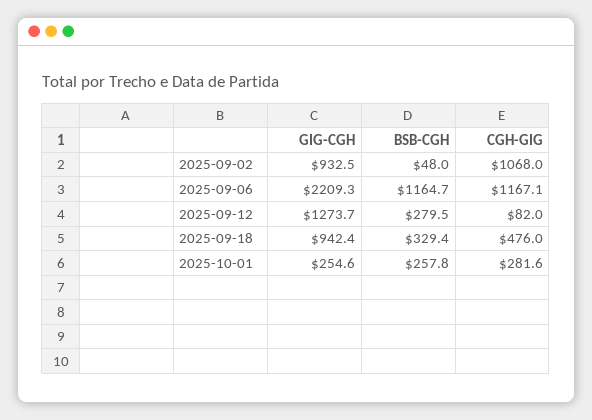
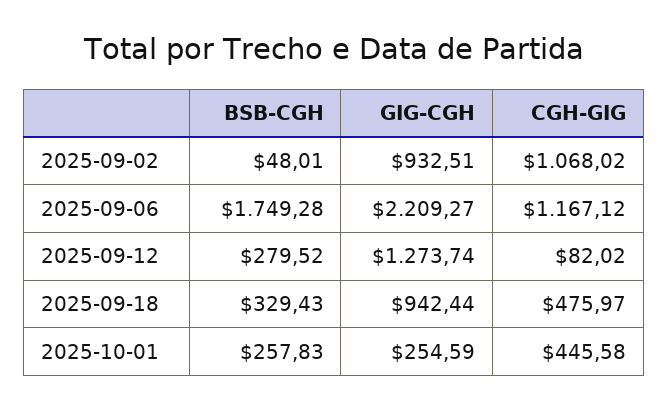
  {
    "GIG-CGH": {
      "2025-09-02": 932.51,
      "2025-09-06": 2209.27,
      "2025-09-12": 1273.74,
      "2025-09-18": 942.44,
      "2025-10-01": 254.59
    },
    "BSB-CGH": {
      "2025-09-02": 48.01,
-     "2025-09-06": 1164.7,
+     "2025-09-06": 1749.28,
      "2025-09-12": 279.52,
      "2025-09-18": 329.43,
      "2025-10-01": 257.83
    },
    "CGH-GIG": {
      "2025-09-02": 1068.02,
      "2025-09-06": 1167.12,
      "2025-09-12": 82.02,
      "2025-09-18": 475.97,
-     "2025-10-01": 281.6
+     "2025-10-01": 445.58
    }
  }

